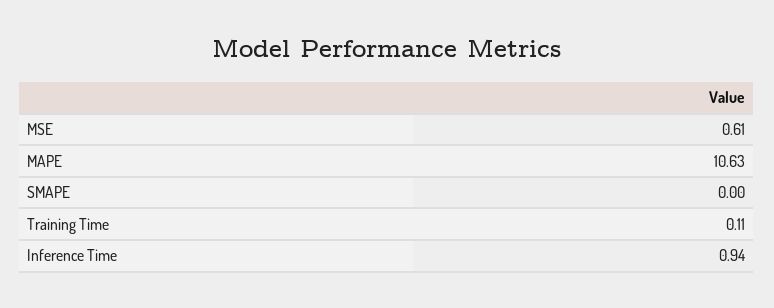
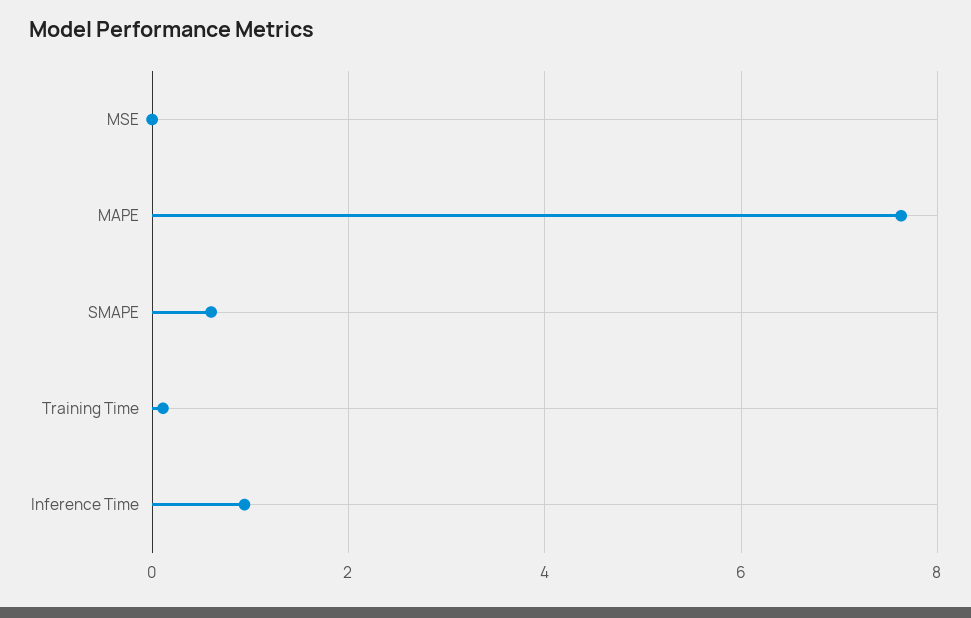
  {
-   "MSE": 0.61,
+   "MSE": 0,
-   "MAPE": 10.63,
+   "MAPE": 7.6,
-   "SMAPE": 0,
+   "SMAPE": 0.6,
    "Training Time": 0.11,
    "Inference Time": 0.94
  }

